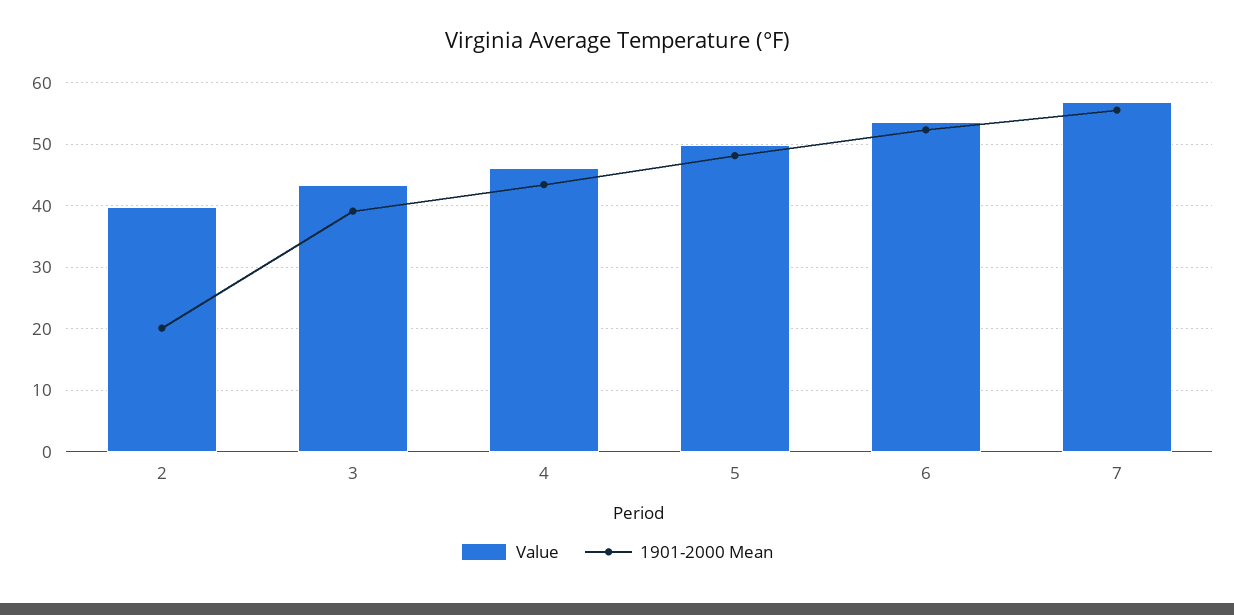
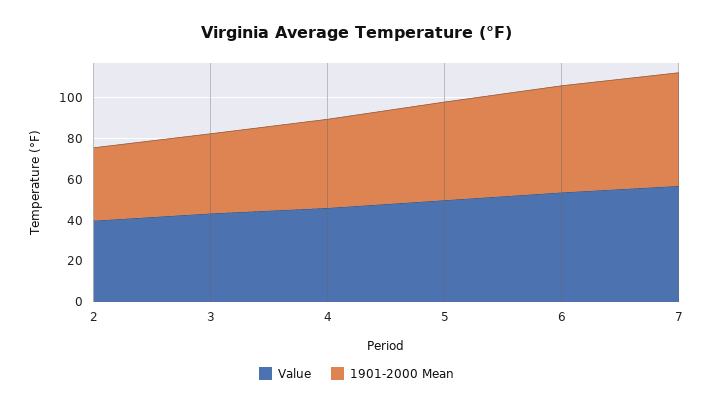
  {
    "Value": {
      "2": 40,
      "3": 43,
      "4": 46,
      "5": 50,
      "6": 54,
      "7": 57
    },
    "1901-2000 Mean": {
-     "2": 20,
+     "2": 35,
      "3": 39,
      "4": 43,
      "5": 48,
      "6": 52,
      "7": 56
    }
  }

